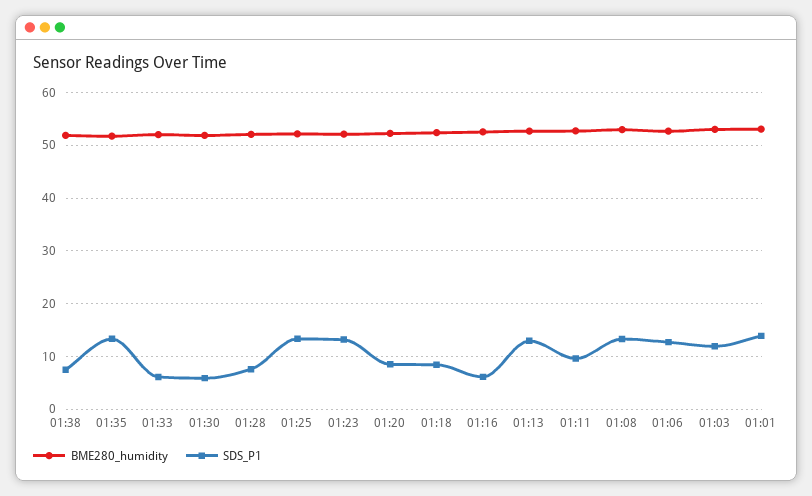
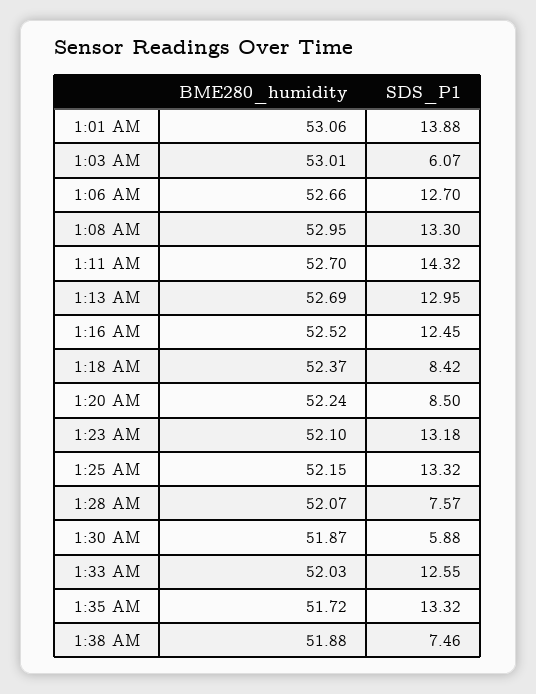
  {
    "BME280_humidity": {
      "01:38": 51.88,
      "01:35": 51.72,
      "01:33": 52.03,
      "01:30": 51.87,
      "01:28": 52.07,
      "01:25": 52.15,
      "01:23": 52.1,
      "01:20": 52.24,
      "01:18": 52.37,
      "01:16": 52.52,
      "01:13": 52.69,
      "01:11": 52.7,
      "01:08": 52.95,
      "01:06": 52.66,
      "01:03": 53.01,
      "01:01": 53.06
    },
    "SDS_P1": {
      "01:38": 7.46,
      "01:35": 13.32,
-     "01:33": 6,
+     "01:33": 12.55,
      "01:30": 5.88,
      "01:28": 7.57,
      "01:25": 13.32,
      "01:23": 13.18,
      "01:20": 8.5,
      "01:18": 8.42,
-     "01:16": 6,
+     "01:16": 12.45,
      "01:13": 12.95,
-     "01:11": 10,
+     "01:11": 14.32,
      "01:08": 13.3,
      "01:06": 12.7,
-     "01:03": 12,
+     "01:03": 6.07,
      "01:01": 13.88
    }
  }

